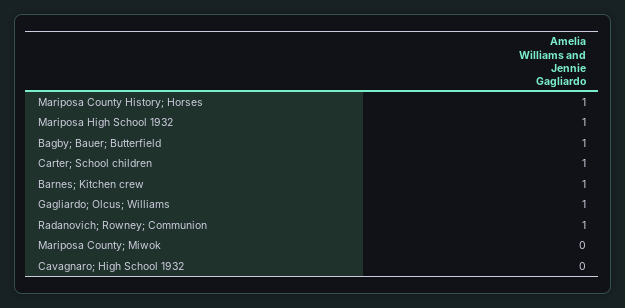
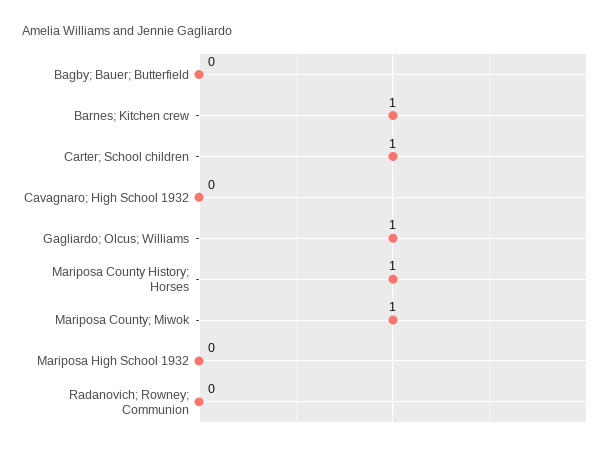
  {
    "Mariposa County History; Horses": 1,
-   "Mariposa High School 1932": 1,
+   "Mariposa High School 1932": 0,
-   "Bagby; Bauer; Butterfield": 1,
+   "Bagby; Bauer; Butterfield": 0,
    "Carter; School children": 1,
    "Barnes; Kitchen crew": 1,
    "Gagliardo; Olcus; Williams": 1,
-   "Radanovich; Rowney; Communion": 1,
+   "Radanovich; Rowney; Communion": 0,
-   "Mariposa County; Miwok": 0,
+   "Mariposa County; Miwok": 1,
    "Cavagnaro; High School 1932": 0
  }

